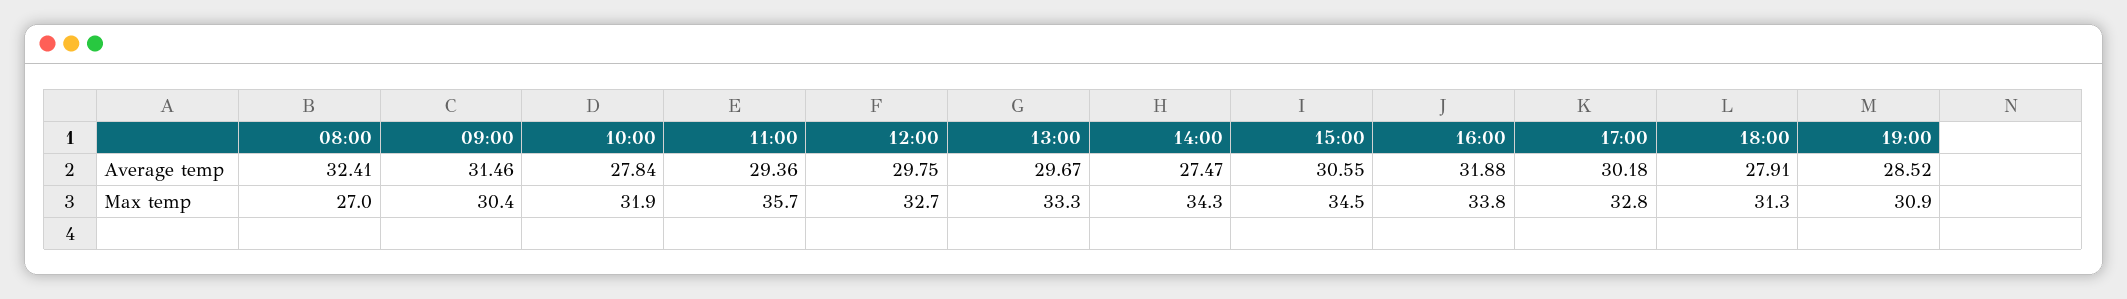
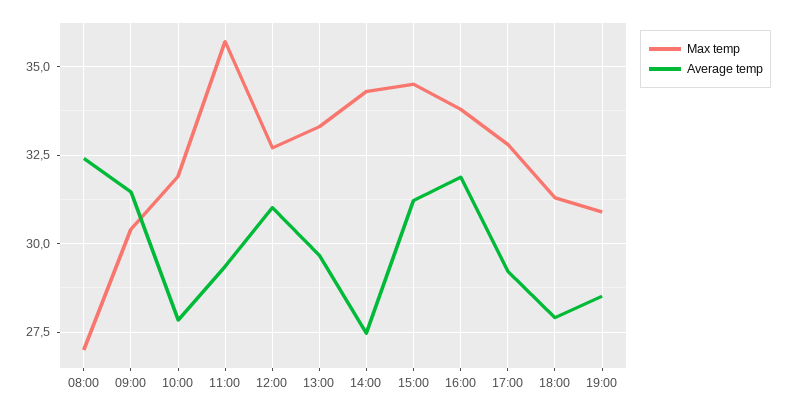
  {
    "Average temp": {
      "08:00": 32.41,
      "09:00": 31.46,
      "10:00": 27.84,
      "11:00": 29.36,
-     "12:00": 29.75,
+     "12:00": 31,
      "13:00": 29.67,
      "14:00": 27.47,
-     "15:00": 30.55,
+     "15:00": 31.25,
      "16:00": 31.88,
-     "17:00": 30.18,
+     "17:00": 29.25,
      "18:00": 27.91,
      "19:00": 28.52
    },
    "Max temp": {
      "08:00": 27,
      "09:00": 30.4,
      "10:00": 31.9,
      "11:00": 35.7,
      "12:00": 32.7,
      "13:00": 33.3,
      "14:00": 34.3,
      "15:00": 34.5,
      "16:00": 33.8,
      "17:00": 32.8,
      "18:00": 31.3,
      "19:00": 30.9
    }
  }

